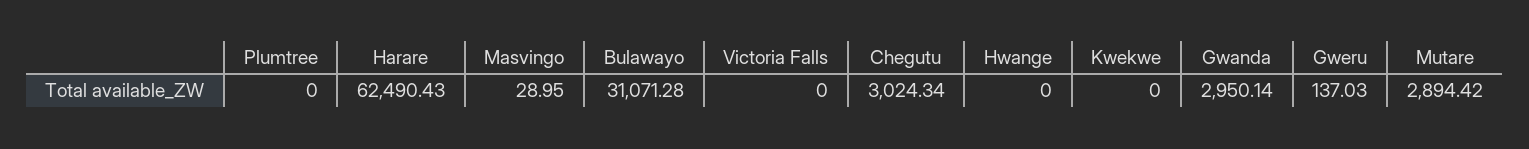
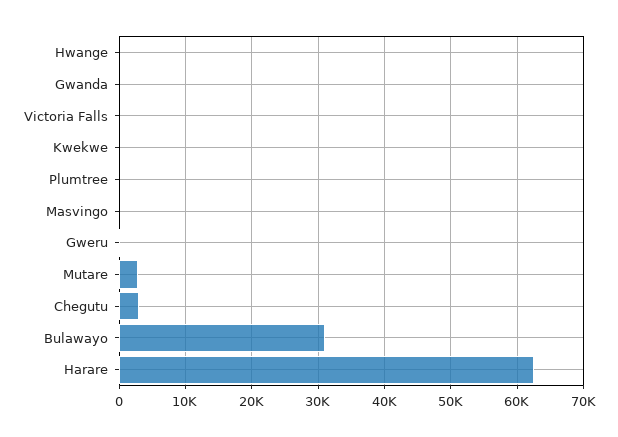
  {
    "Plumtree": 0,
    "Harare": 62490.43,
    "Masvingo": 28.95,
    "Bulawayo": 31071.28,
    "Victoria Falls": 0,
    "Chegutu": 3024.34,
    "Hwange": 0,
    "Kwekwe": 0,
-   "Gwanda": 2950.14,
+   "Gwanda": 0,
    "Gweru": 137.03,
    "Mutare": 2894.42
  }

